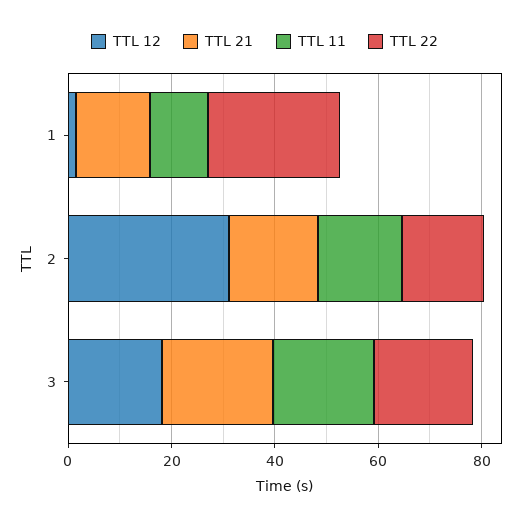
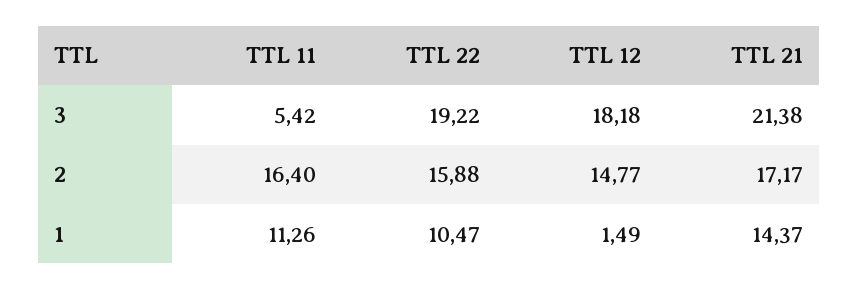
  {
    "TTL 12": {
      "1": 1.49,
-     "2": 30,
+     "2": 14.77,
      "3": 18.18
    },
    "TTL 21": {
      "1": 14.37,
      "2": 17.17,
      "3": 21.38
    },
    "TTL 11": {
      "1": 11.26,
      "2": 16.4,
-     "3": 20
+     "3": 5.42
    },
    "TTL 22": {
-     "1": 25,
+     "1": 10.47,
      "2": 15.88,
      "3": 19.22
    }
  }

